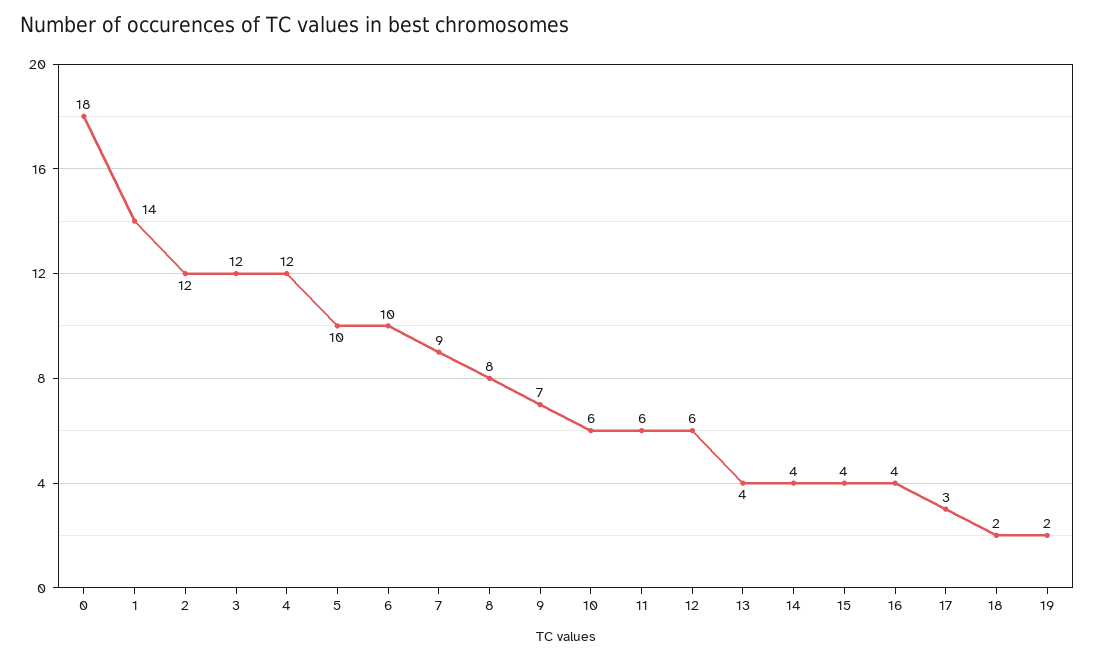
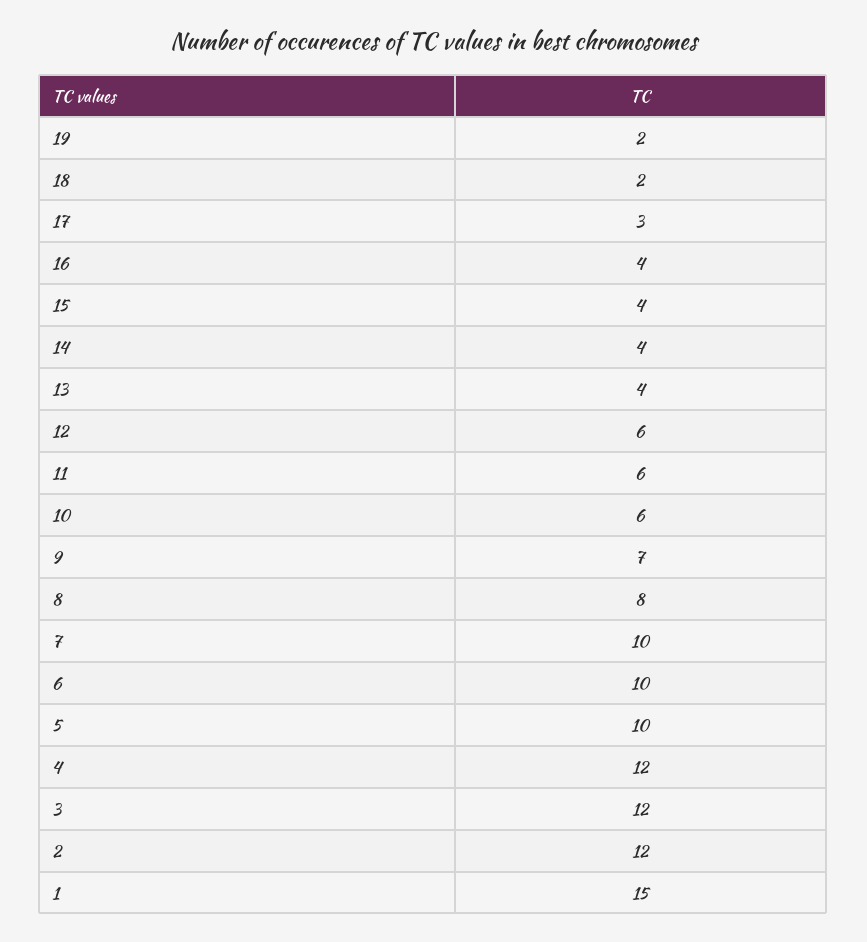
  {
-   "0": 18,
-   "1": 14,
+   "1": 15,
    "2": 12,
    "3": 12,
    "4": 12,
    "5": 10,
    "6": 10,
-   "7": 9,
+   "7": 10,
    "8": 8,
    "9": 7,
    "10": 6,
    "11": 6,
    "12": 6,
    "13": 4,
    "14": 4,
    "15": 4,
    "16": 4,
    "17": 3,
    "18": 2,
    "19": 2
  }

